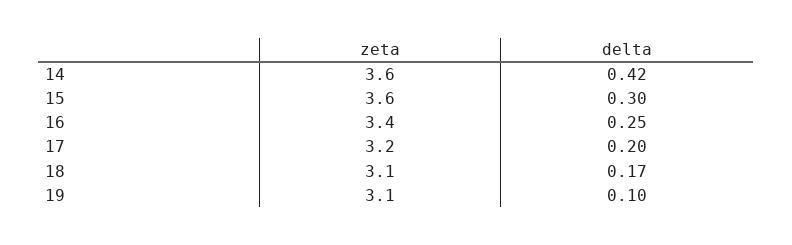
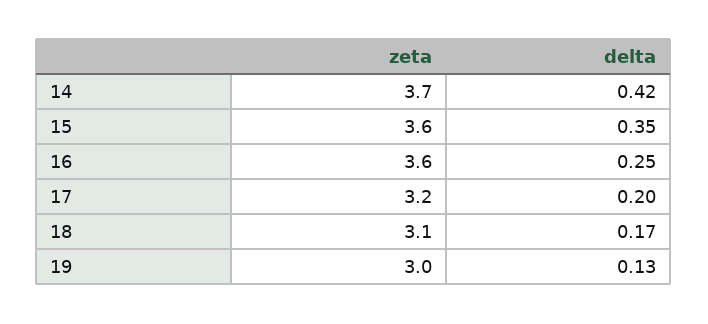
  {
    "zeta": {
-     "14": 3.6,
+     "14": 3.7,
      "15": 3.6,
-     "16": 3.4,
+     "16": 3.6,
      "17": 3.2,
      "18": 3.1,
-     "19": 3.1
+     "19": 3
    },
    "delta": {
      "14": 0.42,
-     "15": 0.3,
+     "15": 0.35,
      "16": 0.25,
      "17": 0.2,
      "18": 0.17,
-     "19": 0.1
+     "19": 0.13
    }
  }

